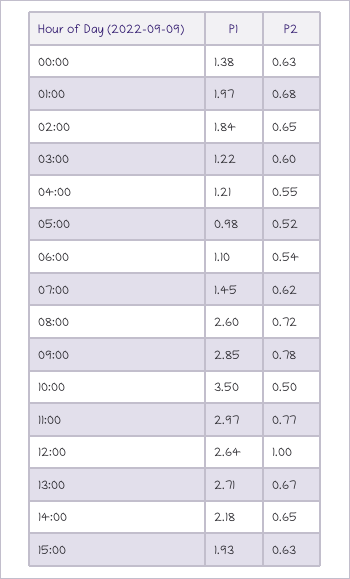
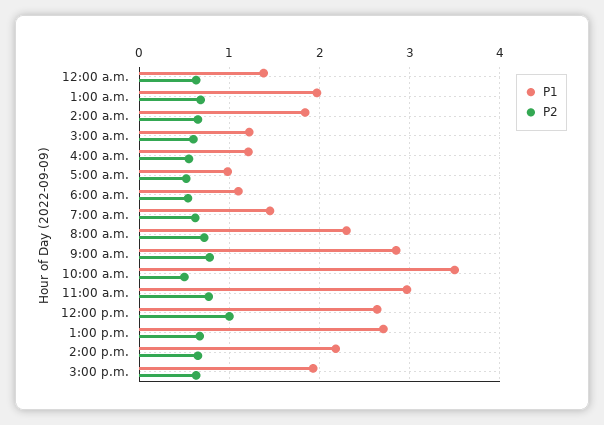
  {
    "P1": {
      "00:00": 1.38,
      "01:00": 1.97,
      "02:00": 1.84,
      "03:00": 1.22,
      "04:00": 1.21,
      "05:00": 0.98,
      "06:00": 1.1,
      "07:00": 1.45,
-     "08:00": 2.6,
+     "08:00": 2.3,
      "09:00": 2.85,
      "10:00": 3.5,
      "11:00": 2.97,
      "12:00": 2.64,
      "13:00": 2.71,
      "14:00": 2.18,
      "15:00": 1.93
    },
    "P2": {
      "00:00": 0.63,
      "01:00": 0.68,
      "02:00": 0.65,
      "03:00": 0.6,
      "04:00": 0.55,
      "05:00": 0.52,
      "06:00": 0.54,
      "07:00": 0.62,
      "08:00": 0.72,
      "09:00": 0.78,
      "10:00": 0.5,
      "11:00": 0.77,
      "12:00": 1,
      "13:00": 0.67,
      "14:00": 0.65,
      "15:00": 0.63
    }
  }

